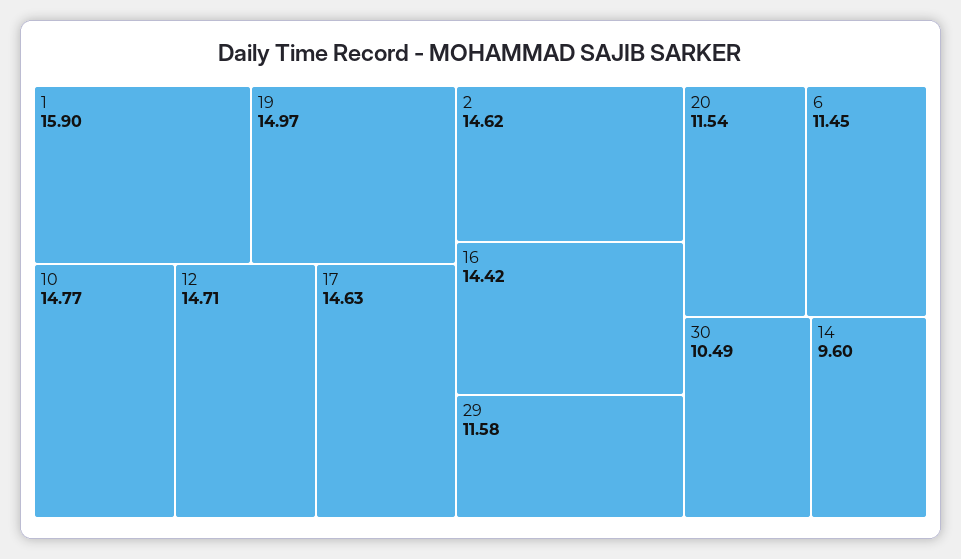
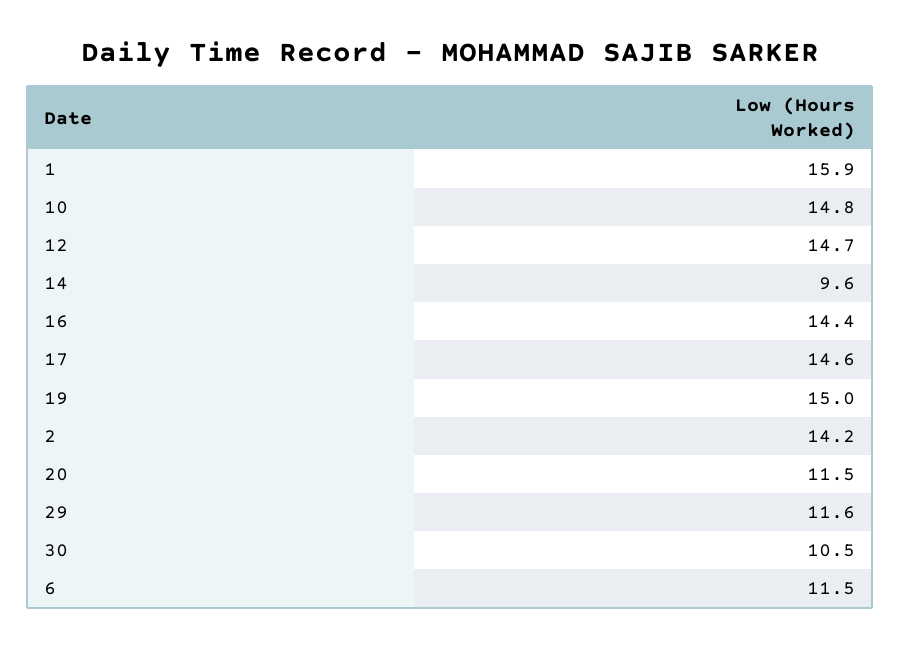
  {
    "1": 15.9,
    "19": 14.97,
    "10": 14.77,
    "12": 14.71,
    "17": 14.63,
-   "2": 14.62,
+   "2": 14.2,
    "16": 14.42,
    "29": 11.58,
    "20": 11.54,
    "6": 11.45,
    "30": 10.49,
    "14": 9.6
  }

